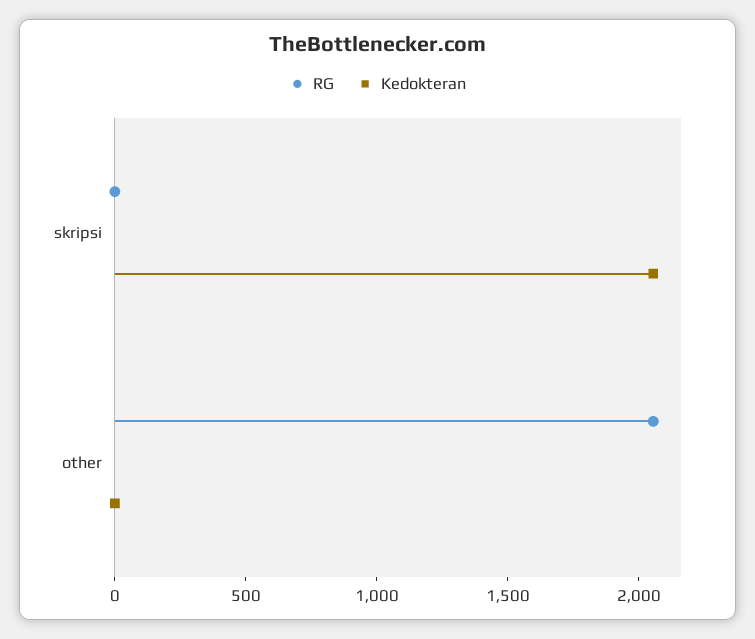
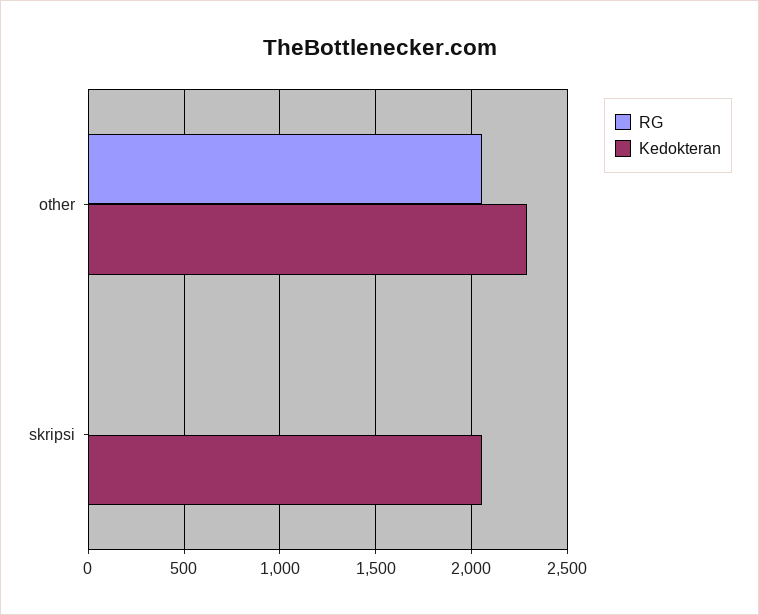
  {
    "RG": {
      "skripsi": 0,
      "other": 2050
    },
    "Kedokteran": {
      "skripsi": 2050,
-     "other": 0
+     "other": 2300
    }
  }

